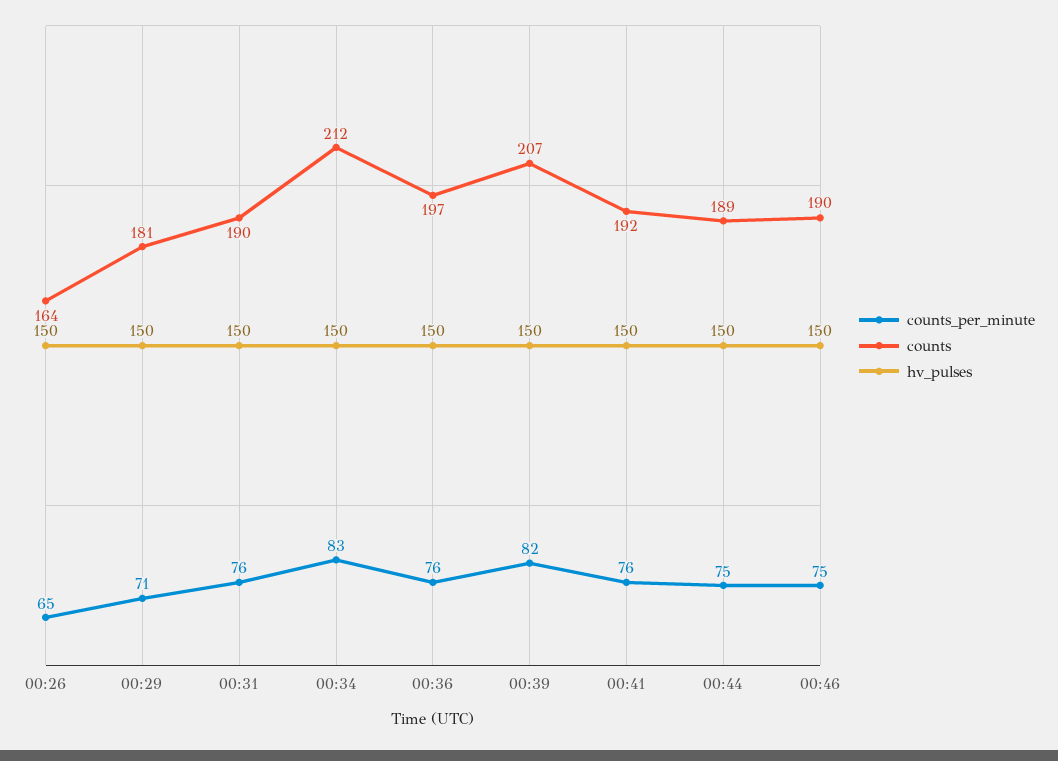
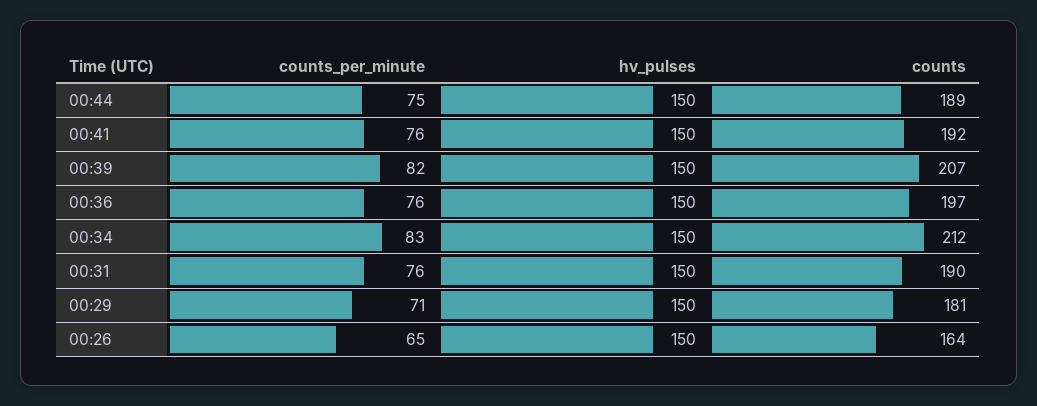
  {
    "counts_per_minute": {
      "00:26": 65,
      "00:29": 71,
      "00:31": 76,
      "00:34": 83,
      "00:36": 76,
      "00:39": 82,
      "00:41": 76,
-     "00:44": 75,
+     "00:44": 75
-     "00:46": 75
    },
    "counts": {
      "00:26": 164,
      "00:29": 181,
      "00:31": 190,
      "00:34": 212,
      "00:36": 197,
      "00:39": 207,
      "00:41": 192,
-     "00:44": 189,
+     "00:44": 189
-     "00:46": 190
    },
    "hv_pulses": {
      "00:26": 150,
      "00:29": 150,
      "00:31": 150,
      "00:34": 150,
      "00:36": 150,
      "00:39": 150,
      "00:41": 150,
-     "00:44": 150,
+     "00:44": 150
-     "00:46": 150
    }
  }

